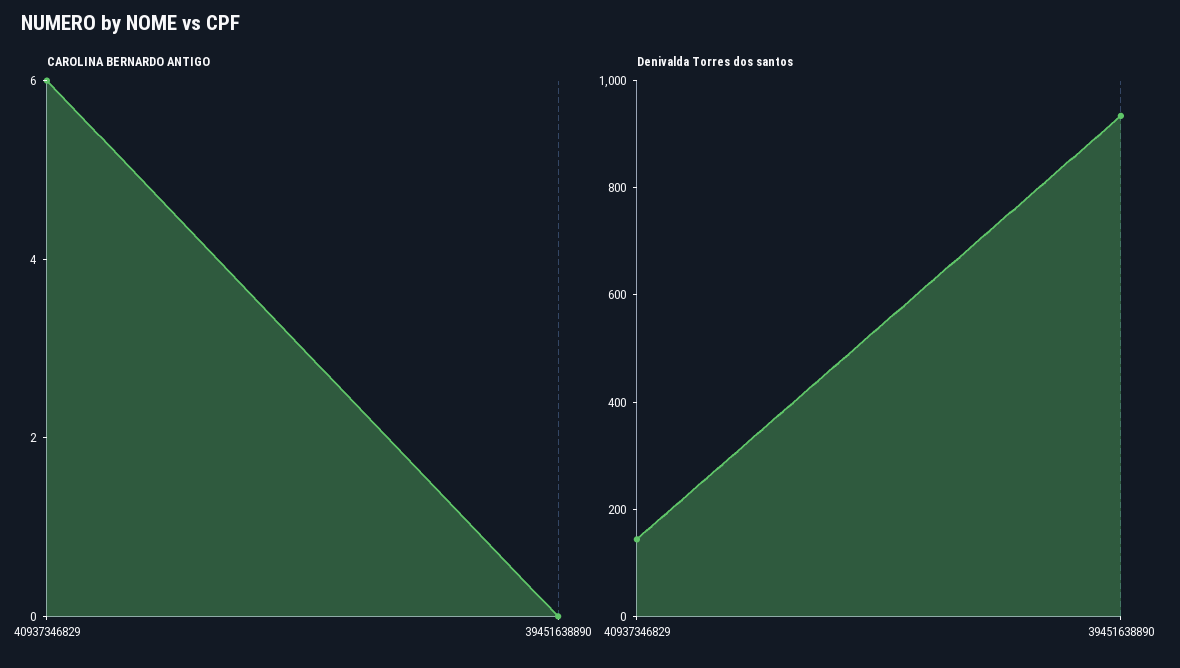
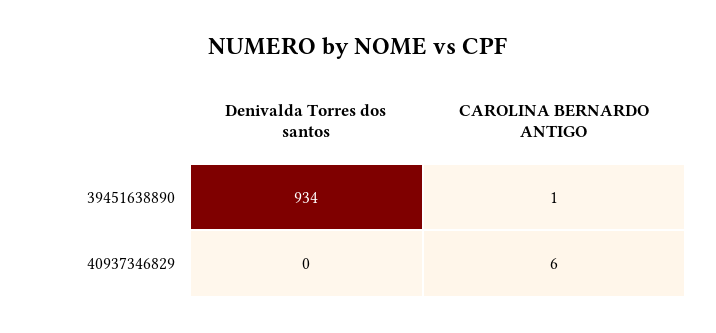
  {
    "CAROLINA BERNARDO ANTIGO": {
      "40937346829": 6,
-     "39451638890": 0
+     "39451638890": 1
    },
    "Denivalda Torres dos santos": {
-     "40937346829": 150,
+     "40937346829": 0,
      "39451638890": 934
    }
  }

